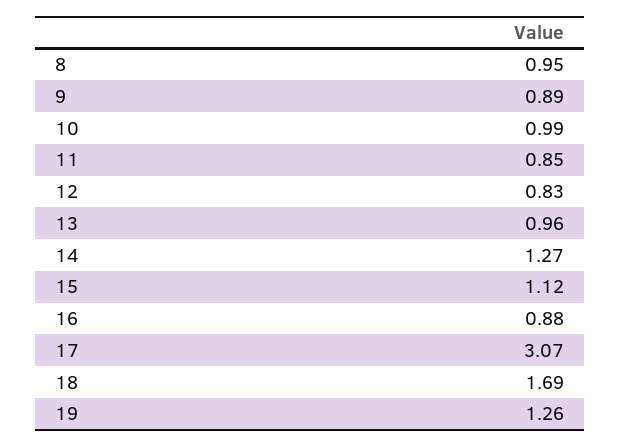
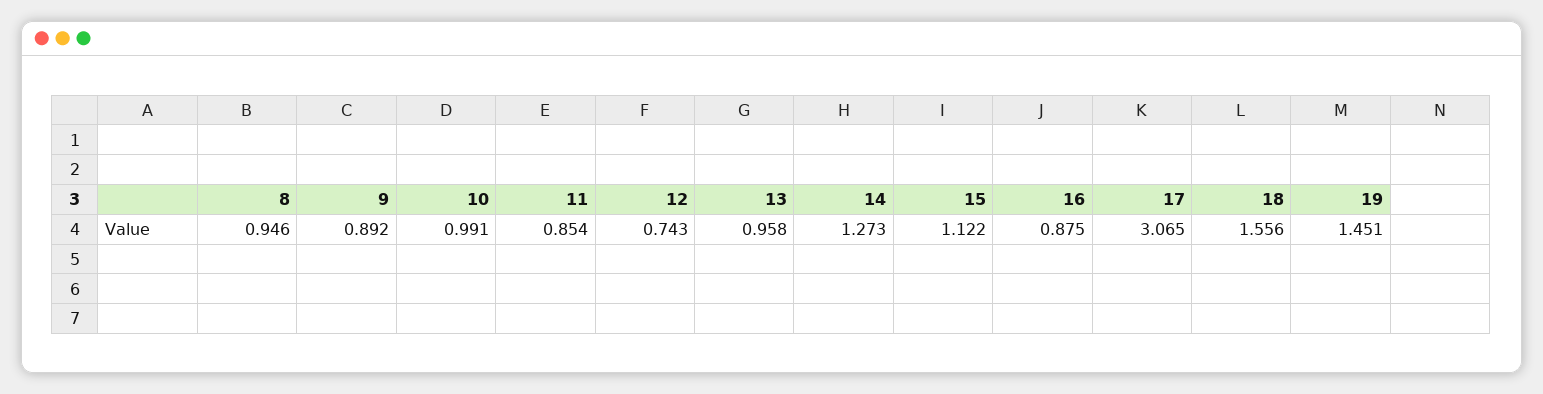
  {
    "8": 0.946,
    "9": 0.892,
    "10": 0.991,
    "11": 0.854,
-   "12": 0.83,
+   "12": 0.743,
    "13": 0.958,
    "14": 1.273,
    "15": 1.122,
    "16": 0.875,
    "17": 3.065,
-   "18": 1.69,
+   "18": 1.556,
-   "19": 1.26
+   "19": 1.451
  }

